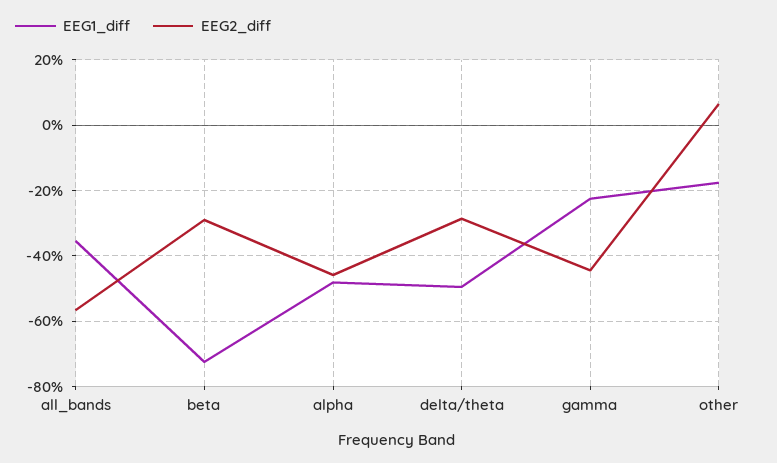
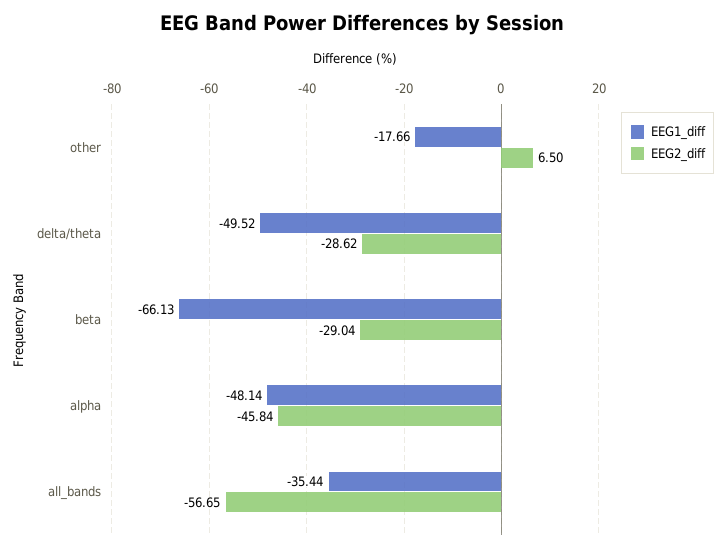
  {
    "EEG1_diff": {
      "all_bands": -35.44,
-     "beta": -72,
+     "beta": -66.13,
      "alpha": -48.14,
      "delta/theta": -49.52,
-     "gamma": -22,
      "other": -17.66
    },
    "EEG2_diff": {
      "all_bands": -56.65,
      "beta": -29.04,
      "alpha": -45.84,
      "delta/theta": -28.62,
-     "gamma": -44,
      "other": 6.5
    }
  }

